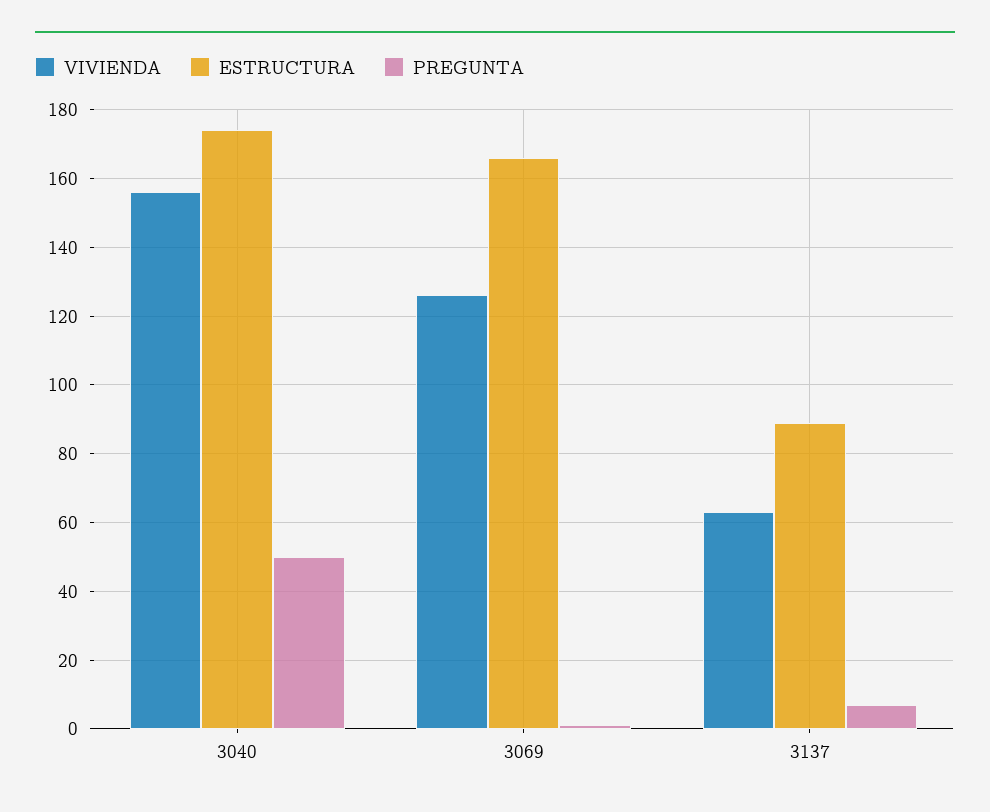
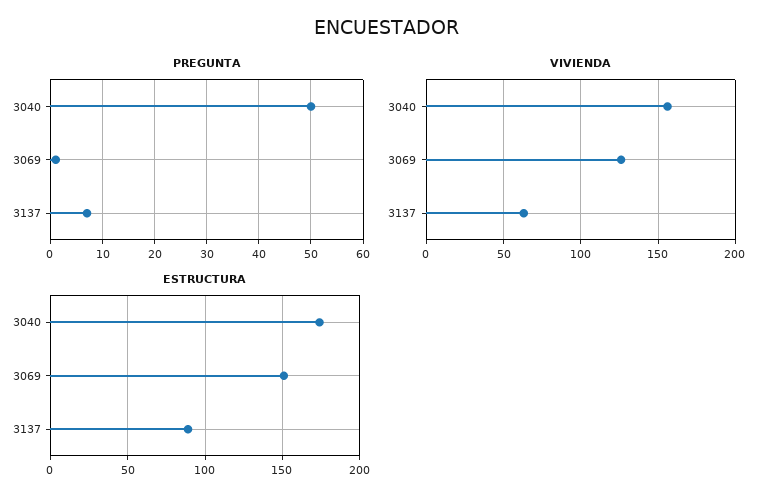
  {
    "VIVIENDA": {
      "3040": 155,
      "3069": 125,
      "3137": 65
    },
    "ESTRUCTURA": {
      "3040": 175,
-     "3069": 165,
+     "3069": 150,
      "3137": 90
    },
    "PREGUNTA": {
      "3040": 50,
      "3069": 0,
      "3137": 5
    }
  }

